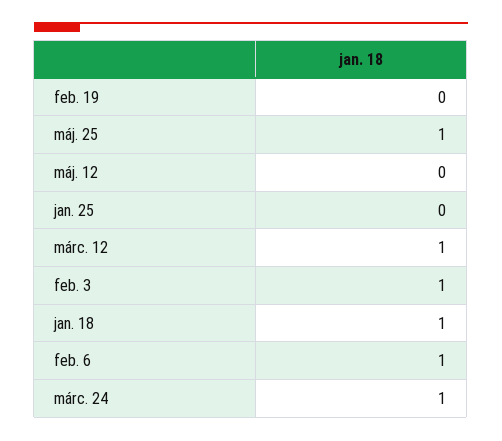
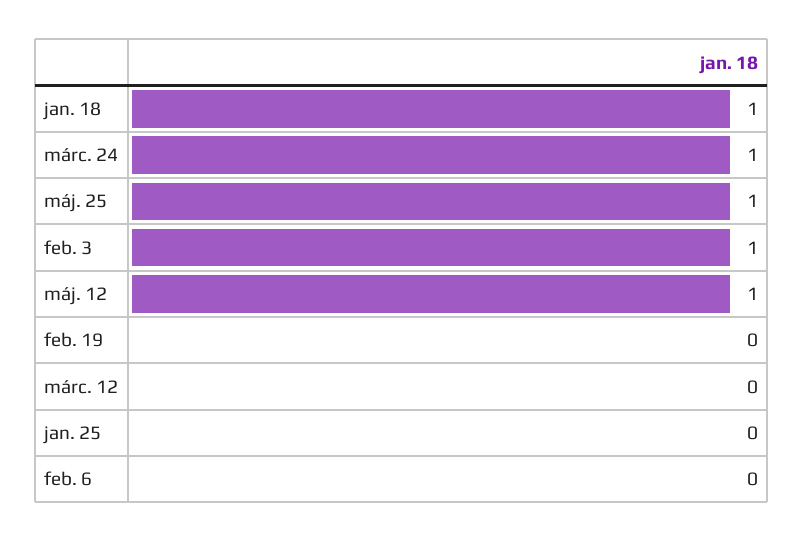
  {
    "feb. 19": 0,
    "máj. 25": 1,
-   "máj. 12": 0,
+   "máj. 12": 1,
    "jan. 25": 0,
-   "márc. 12": 1,
+   "márc. 12": 0,
    "feb. 3": 1,
    "jan. 18": 1,
-   "feb. 6": 1,
+   "feb. 6": 0,
    "márc. 24": 1
  }

